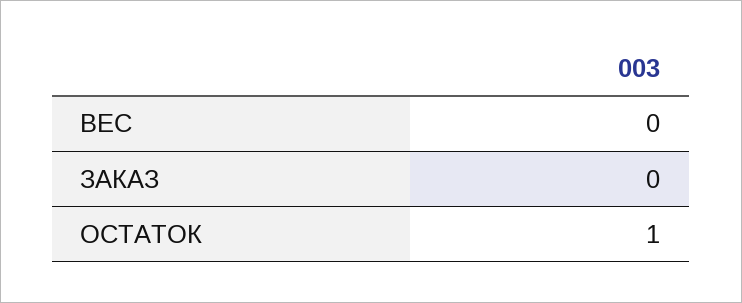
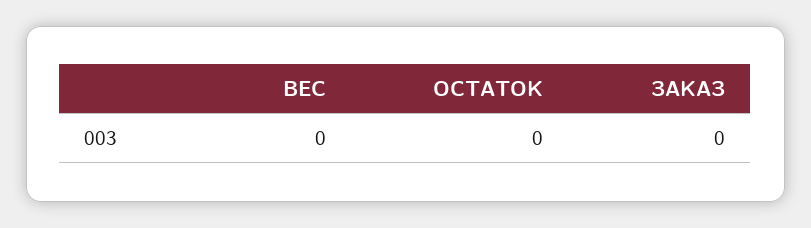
  {
    "ВЕС": 0,
    "ЗАКАЗ": 0,
-   "ОСТАТОК": 1
+   "ОСТАТОК": 0
  }

